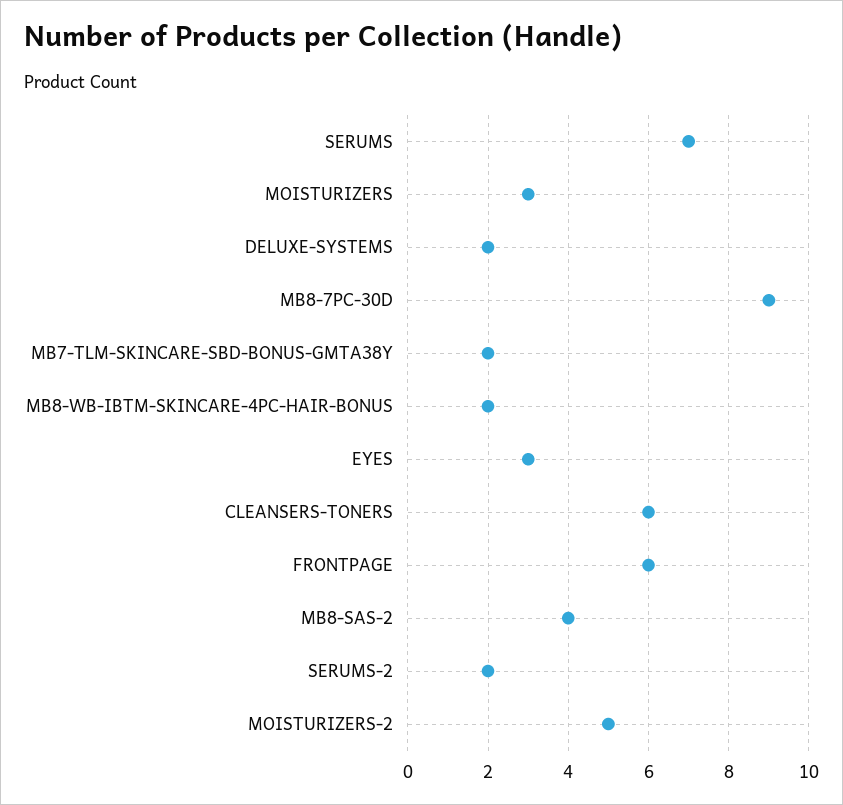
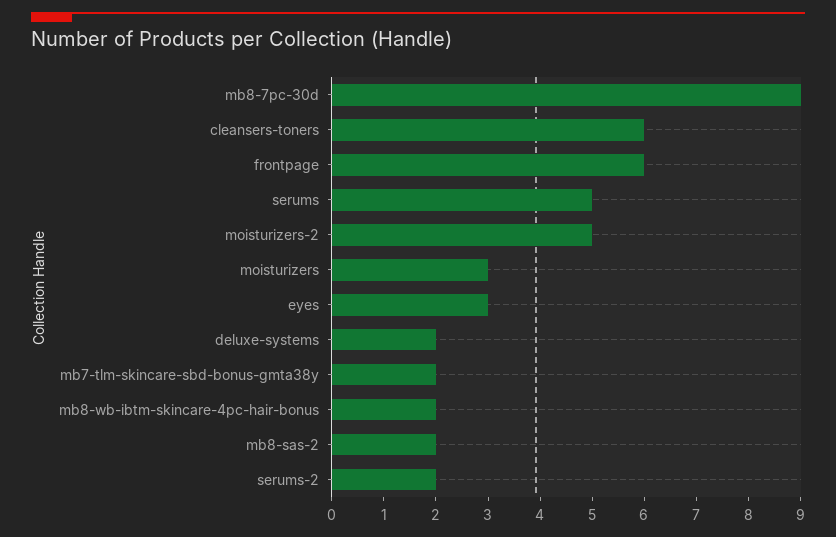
  {
-   "SERUMS": 7,
+   "SERUMS": 5,
    "MOISTURIZERS": 3,
    "DELUXE-SYSTEMS": 2,
    "MB8-7PC-30D": 9,
    "MB7-TLM-SKINCARE-SBD-BONUS-GMTA38Y": 2,
    "MB8-WB-IBTM-SKINCARE-4PC-HAIR-BONUS": 2,
    "EYES": 3,
    "CLEANSERS-TONERS": 6,
    "FRONTPAGE": 6,
-   "MB8-SAS-2": 4,
+   "MB8-SAS-2": 2,
    "SERUMS-2": 2,
    "MOISTURIZERS-2": 5
  }

